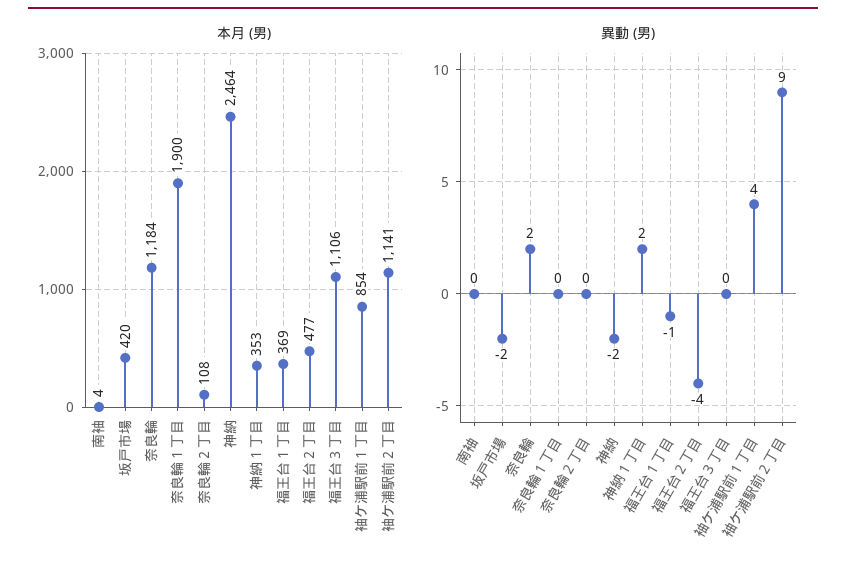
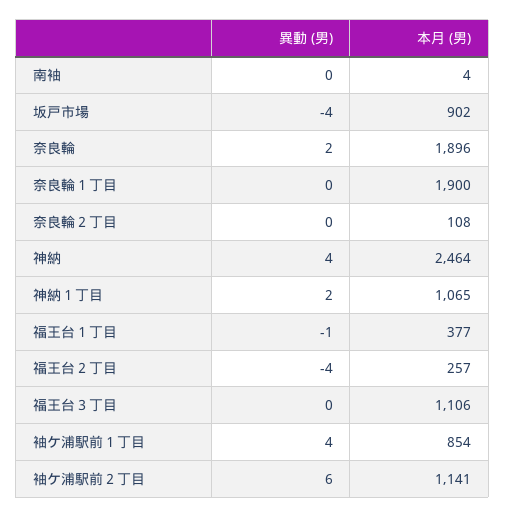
  {
    "本月 (男)": {
      "南袖": 4,
-     "坂戸市場": 420,
+     "坂戸市場": 902,
-     "奈良輪": 1184,
+     "奈良輪": 1896,
      "奈良輪１丁目": 1900,
      "奈良輪２丁目": 108,
      "神納": 2464,
-     "神納１丁目": 353,
+     "神納１丁目": 1065,
-     "福王台１丁目": 369,
+     "福王台１丁目": 377,
-     "福王台２丁目": 477,
+     "福王台２丁目": 257,
      "福王台３丁目": 1106,
      "袖ケ浦駅前１丁目": 854,
      "袖ケ浦駅前２丁目": 1141
    },
    "異動 (男)": {
      "南袖": 0,
-     "坂戸市場": -2,
+     "坂戸市場": -4,
      "奈良輪": 2,
      "奈良輪１丁目": 0,
      "奈良輪２丁目": 0,
-     "神納": -2,
+     "神納": 4,
      "神納１丁目": 2,
      "福王台１丁目": -1,
      "福王台２丁目": -4,
      "福王台３丁目": 0,
      "袖ケ浦駅前１丁目": 4,
-     "袖ケ浦駅前２丁目": 9
+     "袖ケ浦駅前２丁目": 6
    }
  }

